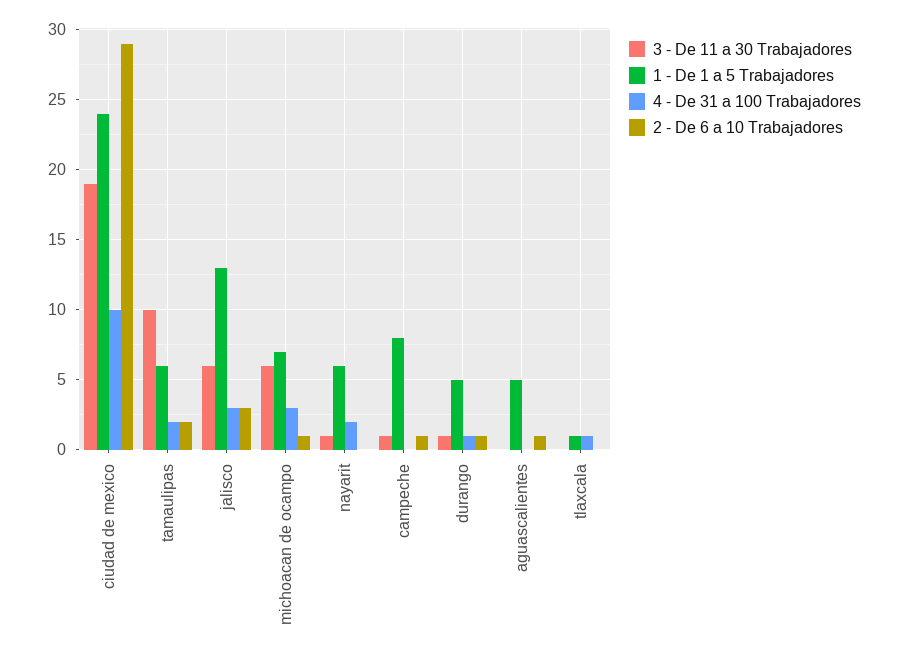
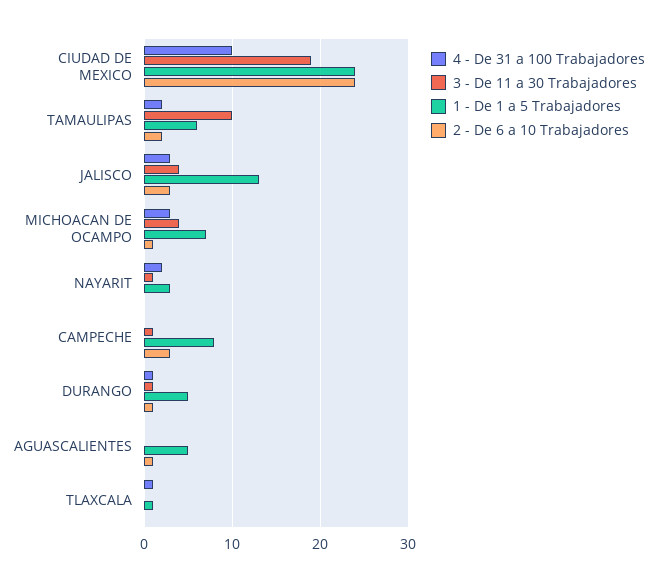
  {
    "3 - De 11 a 30 Trabajadores": {
      "ciudad de mexico": 19,
      "tamaulipas": 10,
-     "jalisco": 6,
+     "jalisco": 4,
-     "michoacan de ocampo": 6,
+     "michoacan de ocampo": 4,
      "nayarit": 1,
      "campeche": 1,
      "durango": 1,
      "aguascalientes": 0,
      "tlaxcala": 0
    },
    "1 - De 1 a 5 Trabajadores": {
      "ciudad de mexico": 24,
      "tamaulipas": 6,
      "jalisco": 13,
      "michoacan de ocampo": 7,
-     "nayarit": 6,
+     "nayarit": 3,
      "campeche": 8,
      "durango": 5,
      "aguascalientes": 5,
      "tlaxcala": 1
    },
    "4 - De 31 a 100 Trabajadores": {
      "ciudad de mexico": 10,
      "tamaulipas": 2,
      "jalisco": 3,
      "michoacan de ocampo": 3,
      "nayarit": 2,
      "campeche": 0,
      "durango": 1,
      "aguascalientes": 0,
      "tlaxcala": 1
    },
    "2 - De 6 a 10 Trabajadores": {
-     "ciudad de mexico": 29,
+     "ciudad de mexico": 24,
      "tamaulipas": 2,
      "jalisco": 3,
      "michoacan de ocampo": 1,
      "nayarit": 0,
-     "campeche": 1,
+     "campeche": 3,
      "durango": 1,
      "aguascalientes": 1,
      "tlaxcala": 0
    }
  }

